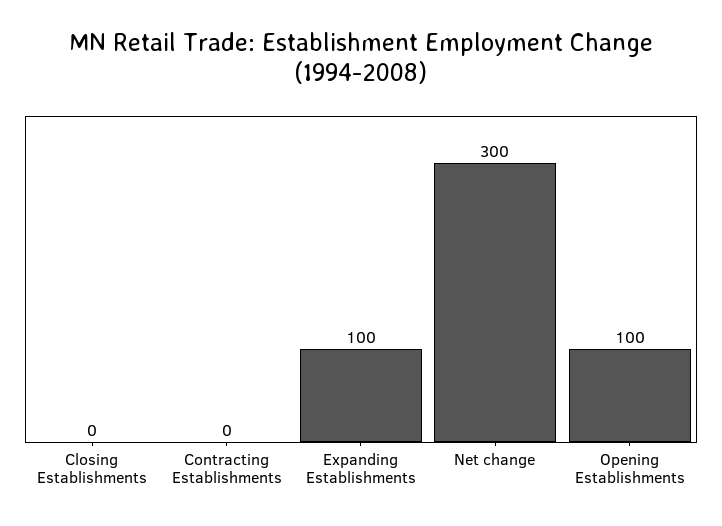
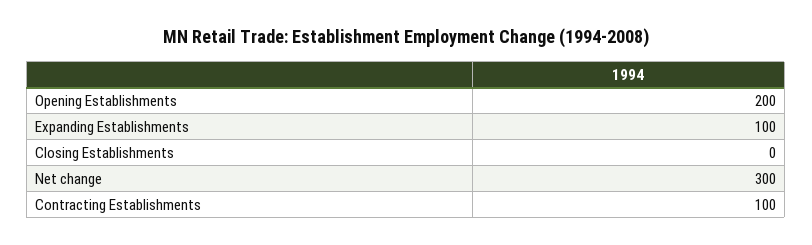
  {
    "Closing Establishments": 0,
-   "Contracting Establishments": 0,
+   "Contracting Establishments": 100,
    "Expanding Establishments": 100,
    "Net change": 300,
-   "Opening Establishments": 100
+   "Opening Establishments": 200
  }

